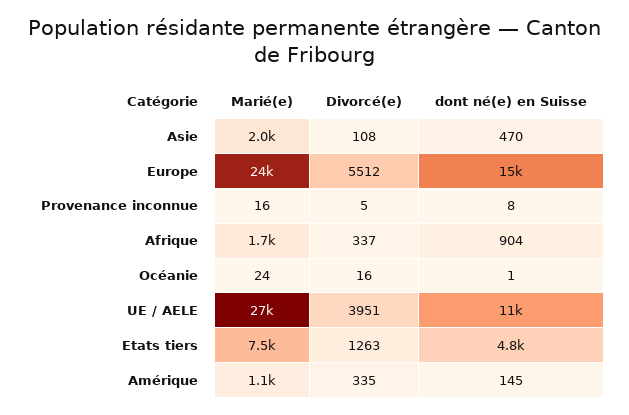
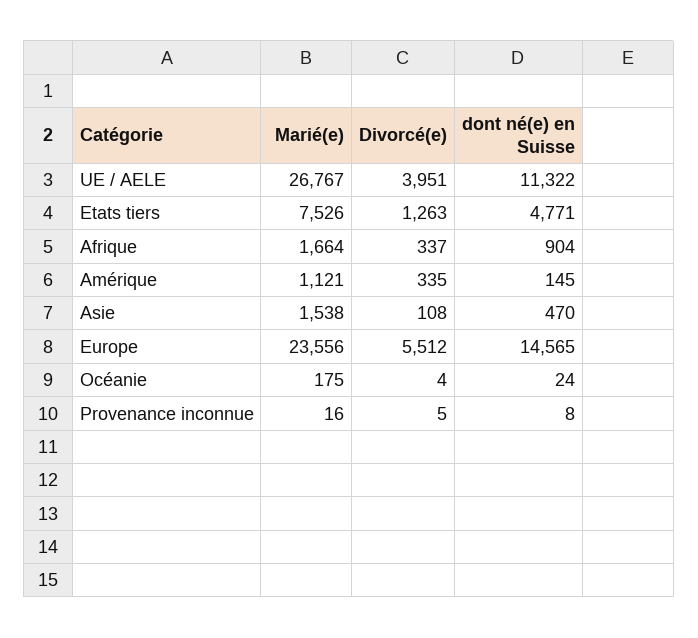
  {
    "Marié(e)": {
-     "Asie": 2000,
+     "Asie": 1538,
      "Europe": 23556,
      "Provenance inconnue": 16,
      "Afrique": 1664,
-     "Océanie": 24,
+     "Océanie": 175,
      "UE / AELE": 26767,
      "Etats tiers": 7526,
      "Amérique": 1121
    },
    "Divorcé(e)": {
      "Asie": 108,
      "Europe": 5512,
      "Provenance inconnue": 5,
      "Afrique": 337,
-     "Océanie": 16,
+     "Océanie": 4,
      "UE / AELE": 3951,
      "Etats tiers": 1263,
      "Amérique": 335
    },
    "dont né(e) en Suisse": {
      "Asie": 470,
      "Europe": 14565,
      "Provenance inconnue": 8,
      "Afrique": 904,
-     "Océanie": 1,
+     "Océanie": 24,
      "UE / AELE": 11322,
      "Etats tiers": 4771,
      "Amérique": 145
    }
  }

